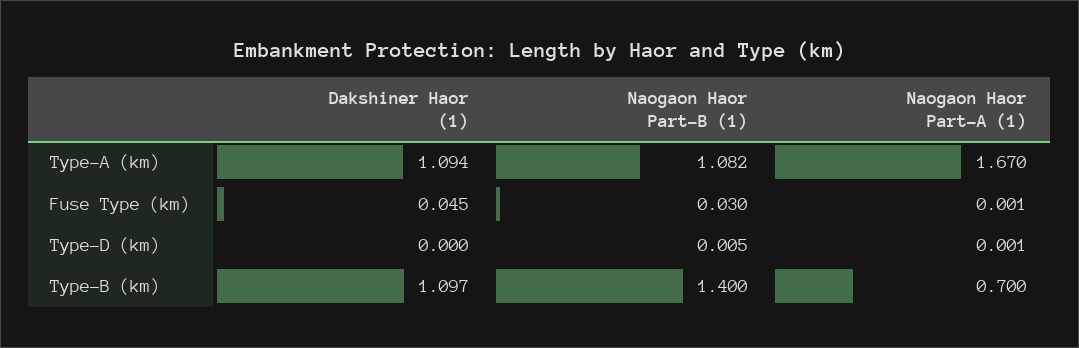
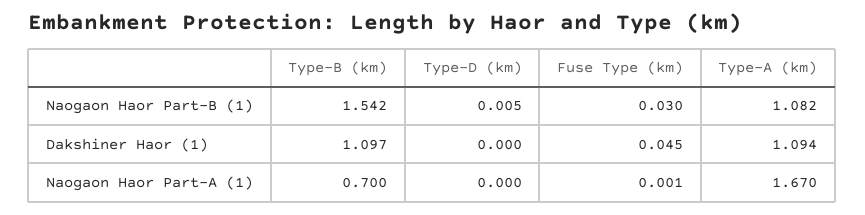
  {
    "Dakshiner Haor (1)": {
      "Type-A (km)": 1.094,
      "Fuse Type (km)": 0.045,
      "Type-D (km)": 0,
      "Type-B (km)": 1.097
    },
    "Naogaon Haor Part-B (1)": {
      "Type-A (km)": 1.082,
      "Fuse Type (km)": 0.03,
      "Type-D (km)": 0.005,
-     "Type-B (km)": 1.4
+     "Type-B (km)": 1.542
    },
    "Naogaon Haor Part-A (1)": {
      "Type-A (km)": 1.67,
      "Fuse Type (km)": 0.001,
-     "Type-D (km)": 0.001,
+     "Type-D (km)": 0,
      "Type-B (km)": 0.7
    }
  }

